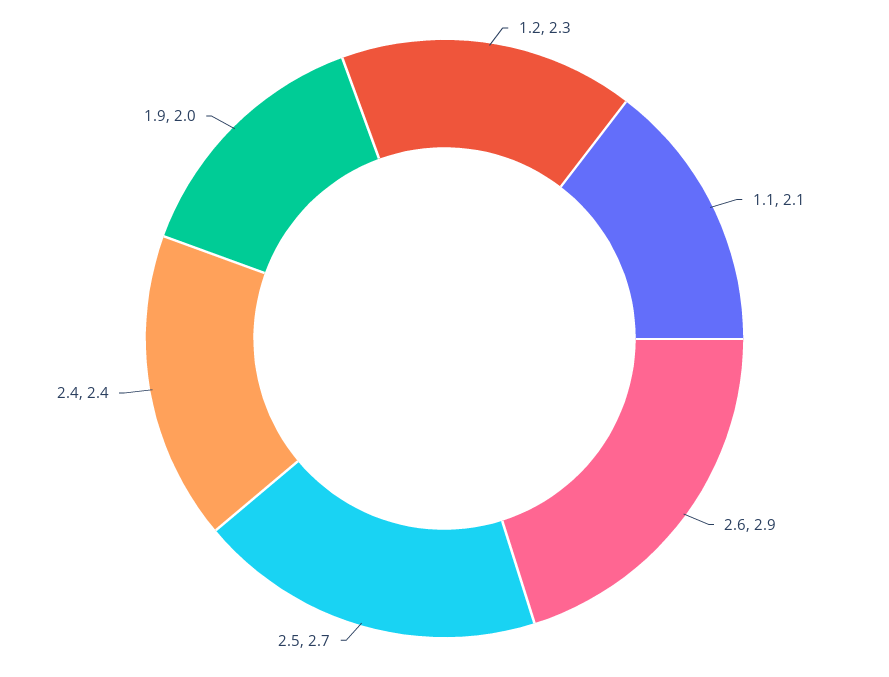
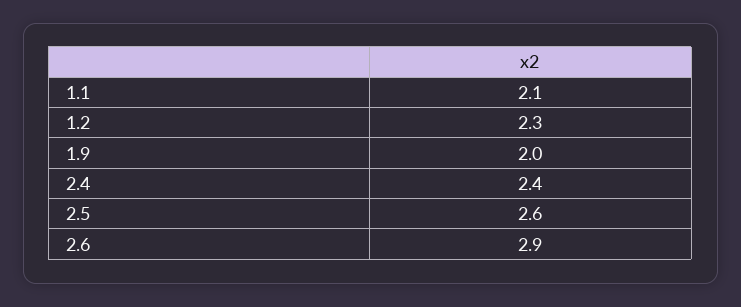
  {
    "1.2": 2.3,
    "1.1": 2.1,
    "2.6": 2.9,
-   "2.5": 2.7,
+   "2.5": 2.6,
    "2.4": 2.4,
    "1.9": 2
  }

